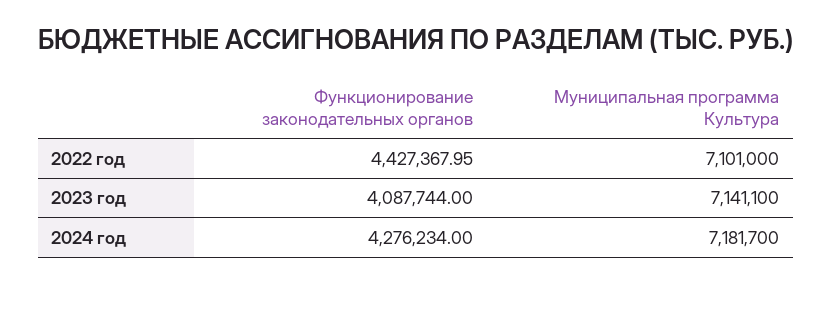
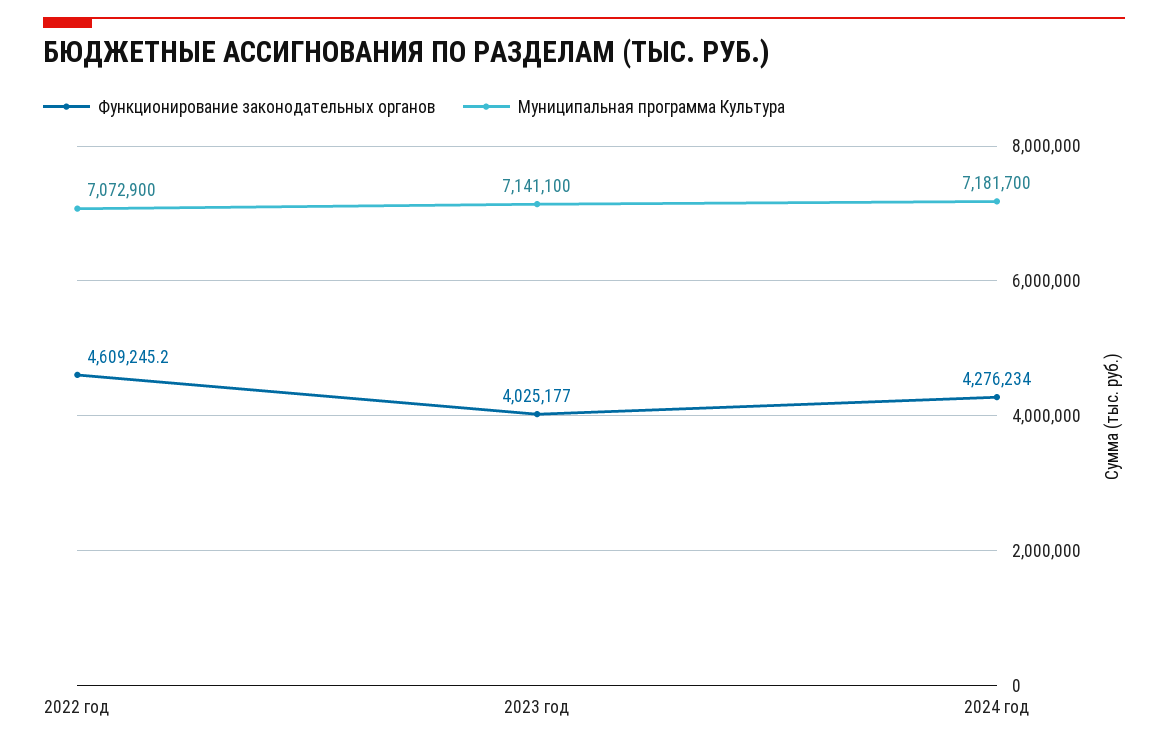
  {
    "Функционирование законодательных органов": {
-     "2022 год": 4427367.95,
+     "2022 год": 4609245.2,
-     "2023 год": 4087744,
+     "2023 год": 4025177,
      "2024 год": 4276234
    },
    "Муниципальная программа Культура": {
-     "2022 год": 7101000,
+     "2022 год": 7072900,
      "2023 год": 7141100,
      "2024 год": 7181700
    }
  }

